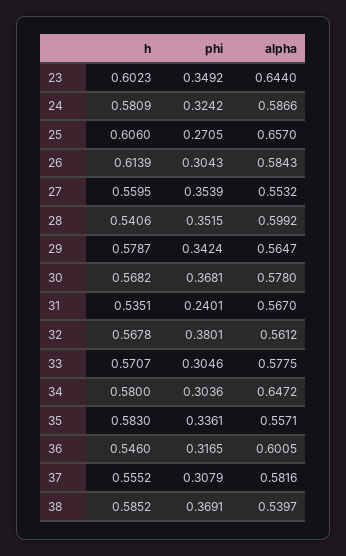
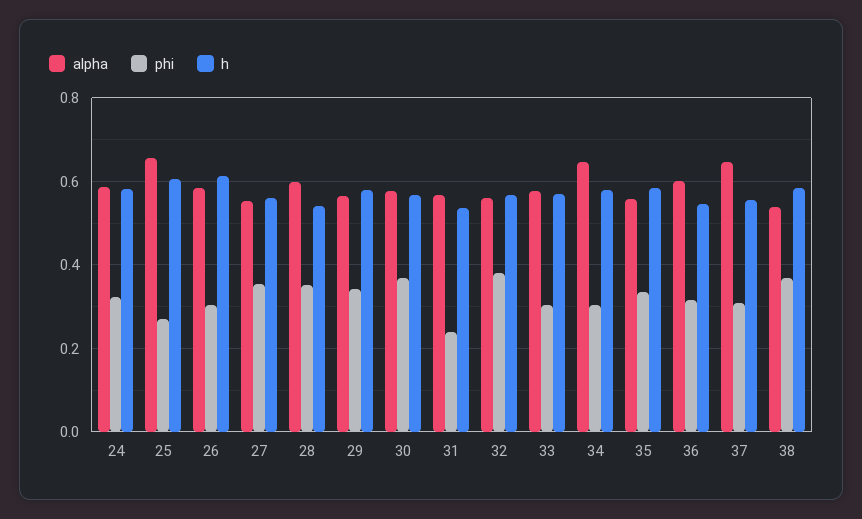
  {
    "h": {
-     "23": 0.6023,
      "24": 0.5809,
      "25": 0.606,
      "26": 0.6139,
      "27": 0.5595,
      "28": 0.5406,
      "29": 0.5787,
      "30": 0.5682,
      "31": 0.5351,
      "32": 0.5678,
      "33": 0.5707,
      "34": 0.58,
      "35": 0.583,
      "36": 0.546,
      "37": 0.5552,
      "38": 0.5852
    },
    "phi": {
-     "23": 0.3492,
      "24": 0.3242,
      "25": 0.2705,
      "26": 0.3043,
      "27": 0.3539,
      "28": 0.3515,
      "29": 0.3424,
      "30": 0.3681,
      "31": 0.2401,
      "32": 0.3801,
      "33": 0.3046,
      "34": 0.3036,
      "35": 0.3361,
      "36": 0.3165,
      "37": 0.3079,
      "38": 0.3691
    },
    "alpha": {
-     "23": 0.644,
      "24": 0.5866,
      "25": 0.657,
      "26": 0.5843,
      "27": 0.5532,
      "28": 0.5992,
      "29": 0.5647,
      "30": 0.578,
      "31": 0.567,
      "32": 0.5612,
      "33": 0.5775,
      "34": 0.6472,
      "35": 0.5571,
      "36": 0.6005,
-     "37": 0.5816,
+     "37": 0.64,
      "38": 0.5397
    }
  }

